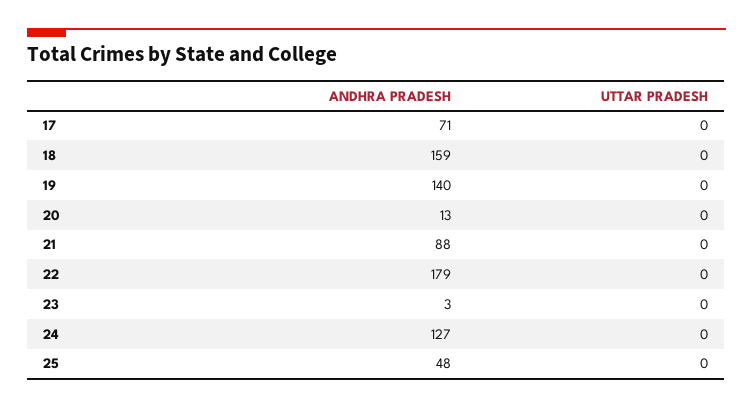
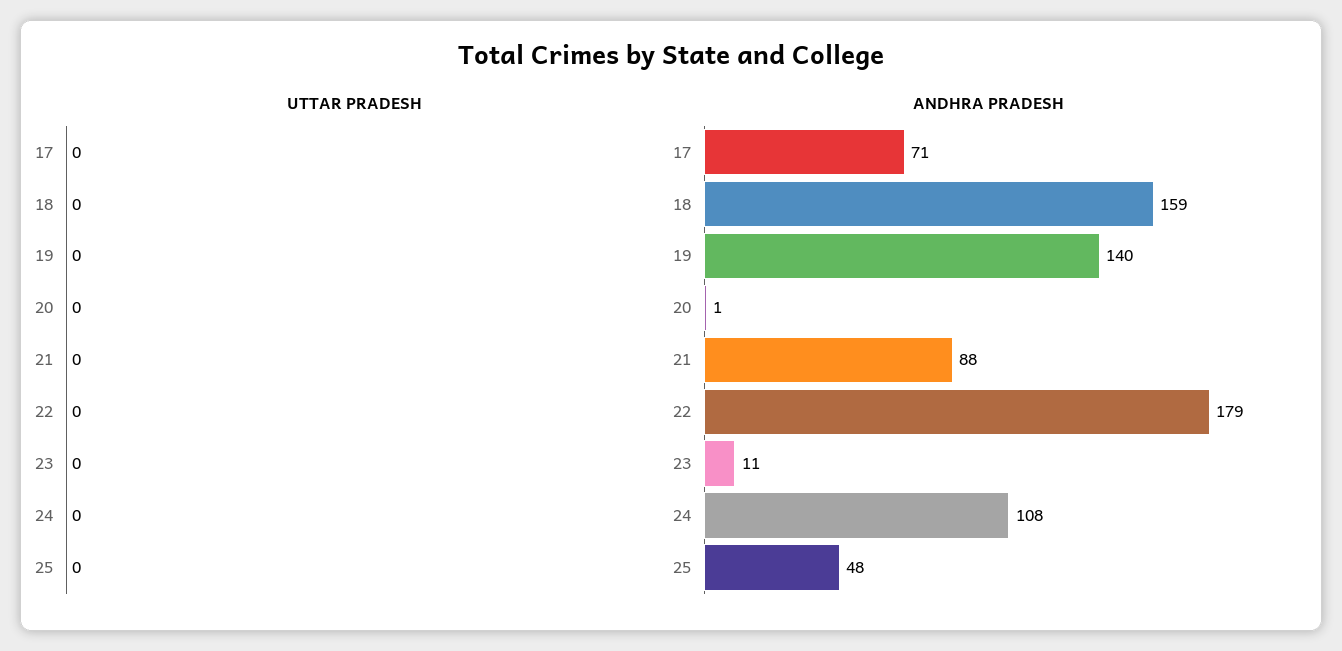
  {
    "ANDHRA PRADESH": {
      "17": 71,
      "18": 159,
      "19": 140,
-     "20": 13,
+     "20": 1,
      "21": 88,
      "22": 179,
-     "23": 3,
+     "23": 11,
-     "24": 127,
+     "24": 108,
      "25": 48
    },
    "UTTAR PRADESH": {
      "17": 0,
      "18": 0,
      "19": 0,
      "20": 0,
      "21": 0,
      "22": 0,
      "23": 0,
      "24": 0,
      "25": 0
    }
  }

